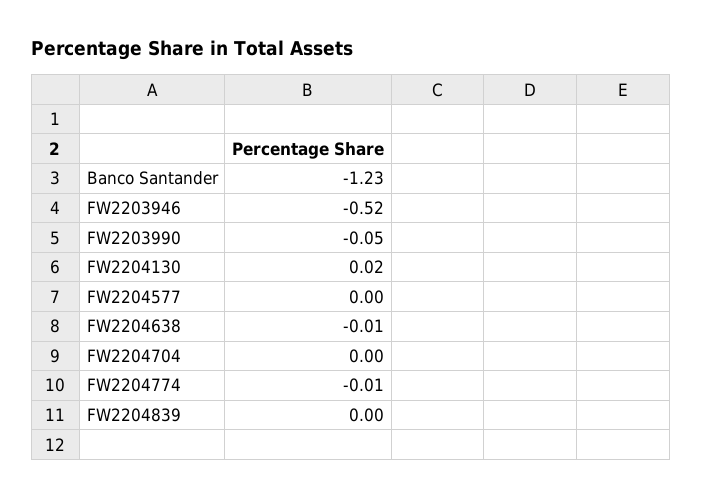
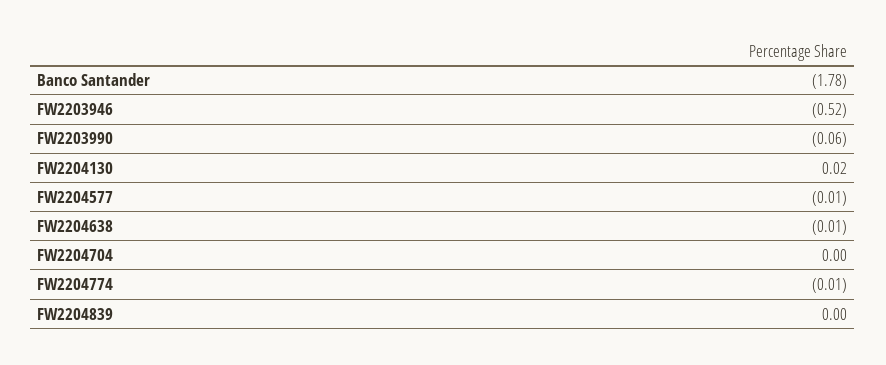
  {
-   "Banco Santander": -1.23,
+   "Banco Santander": -1.78,
    "FW2203946": -0.52,
-   "FW2203990": -0.05,
+   "FW2203990": -0.06,
    "FW2204130": 0.02,
-   "FW2204577": 0,
+   "FW2204577": -0.01,
    "FW2204638": -0.01,
    "FW2204704": 0,
    "FW2204774": -0.01,
    "FW2204839": 0
  }

